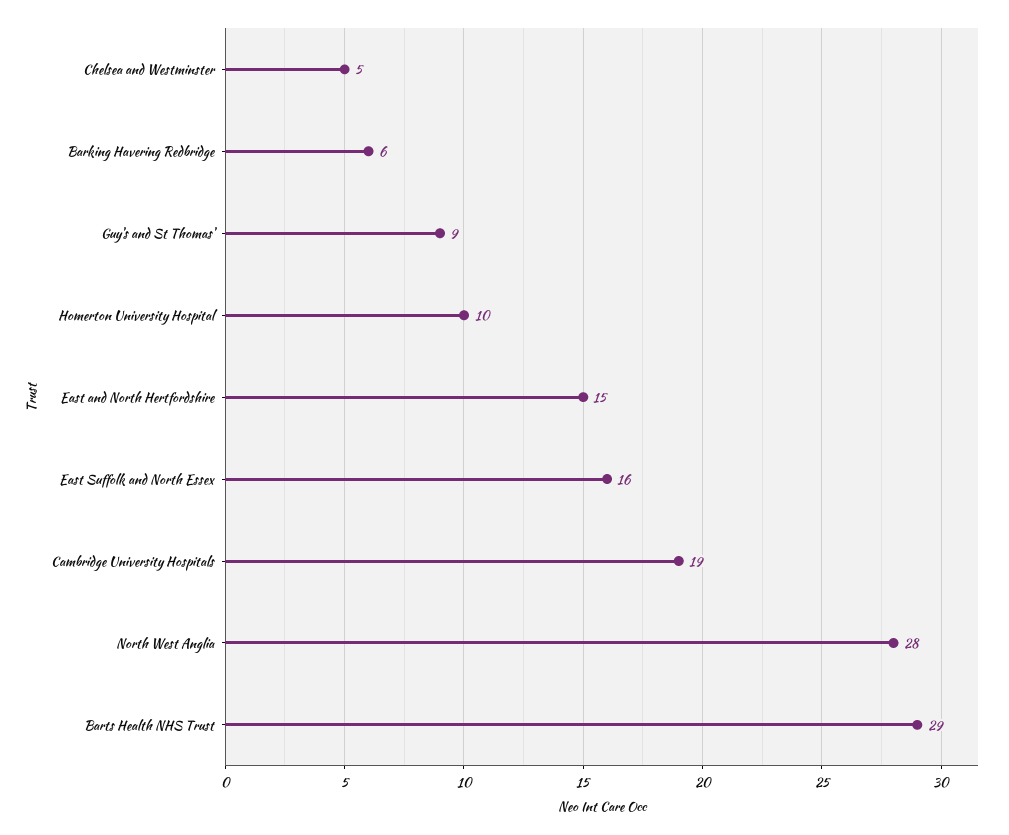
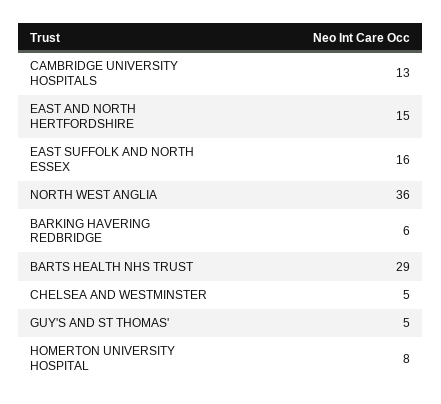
  {
    "Chelsea and Westminster": 5,
    "Barking Havering Redbridge": 6,
-   "Guy's and St Thomas'": 9,
+   "Guy's and St Thomas'": 5,
-   "Homerton University Hospital": 10,
+   "Homerton University Hospital": 8,
    "East and North Hertfordshire": 15,
    "East Suffolk and North Essex": 16,
-   "Cambridge University Hospitals": 19,
+   "Cambridge University Hospitals": 13,
-   "North West Anglia": 28,
+   "North West Anglia": 36,
    "Barts Health NHS Trust": 29
  }

